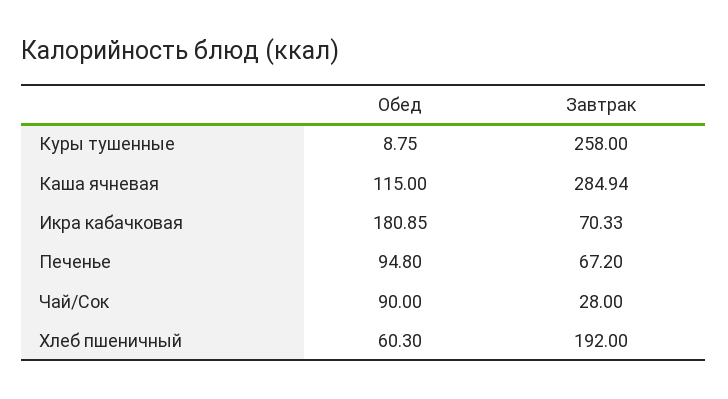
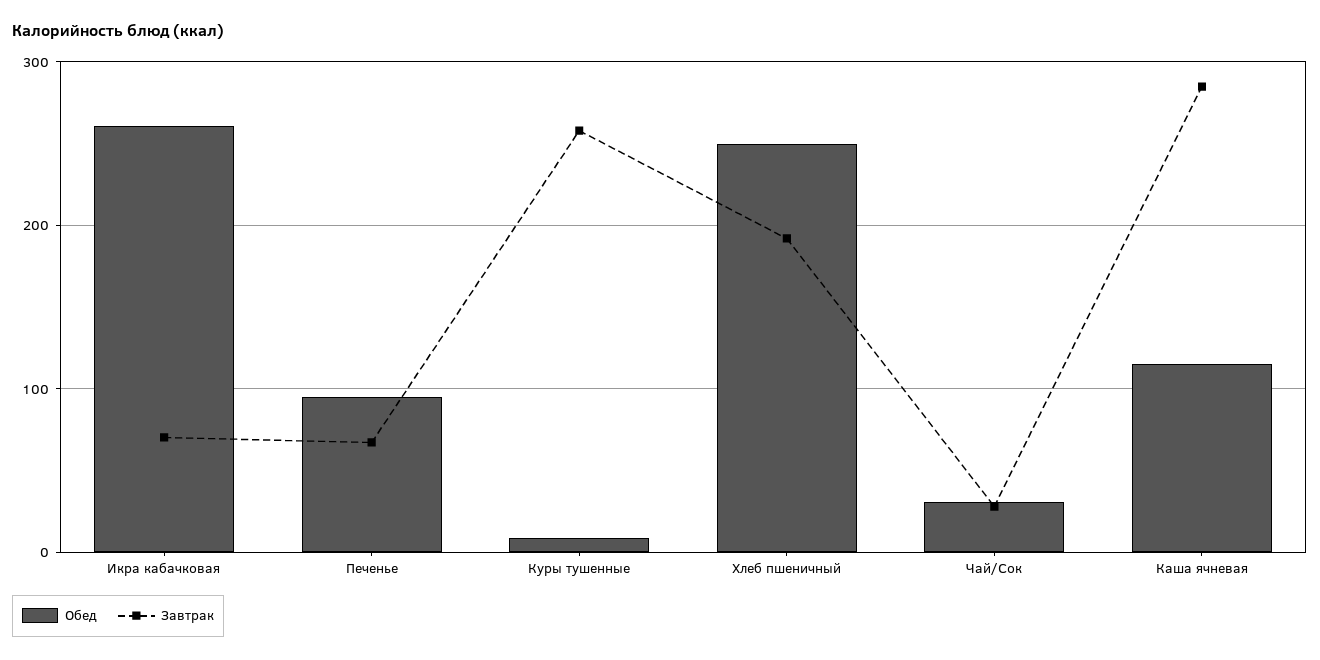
  {
    "Обед": {
      "Куры тушенные": 8.75,
      "Каша ячневая": 115,
-     "Икра кабачковая": 180.85,
+     "Икра кабачковая": 260,
      "Печенье": 94.8,
-     "Чай/Сок": 90,
+     "Чай/Сок": 30,
-     "Хлеб пшеничный": 60.3
+     "Хлеб пшеничный": 250
    },
    "Завтрак": {
      "Куры тушенные": 258,
      "Каша ячневая": 284.94,
      "Икра кабачковая": 70.33,
      "Печенье": 67.2,
      "Чай/Сок": 28,
      "Хлеб пшеничный": 192
    }
  }

